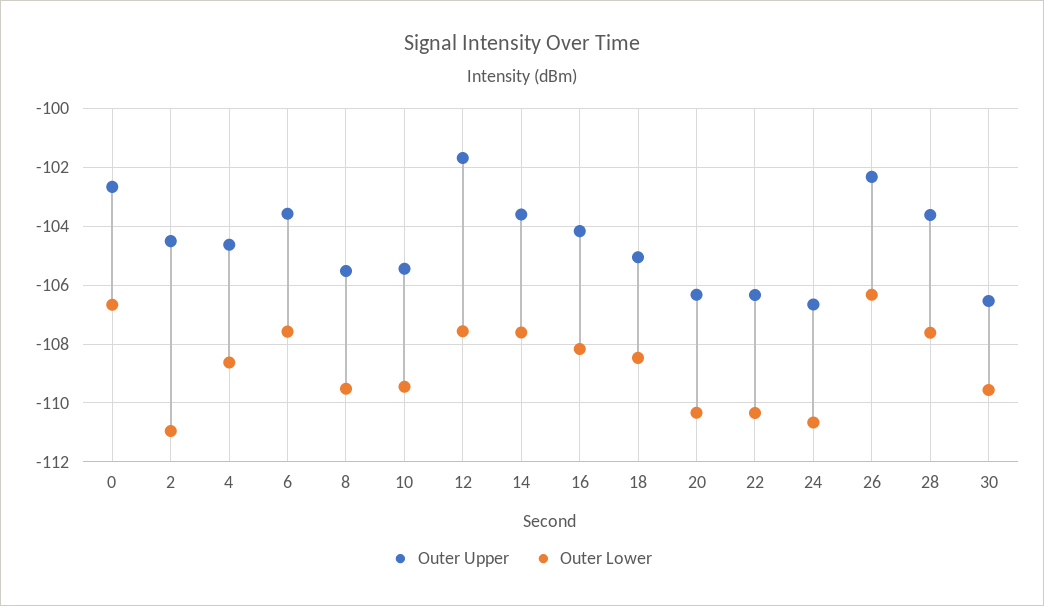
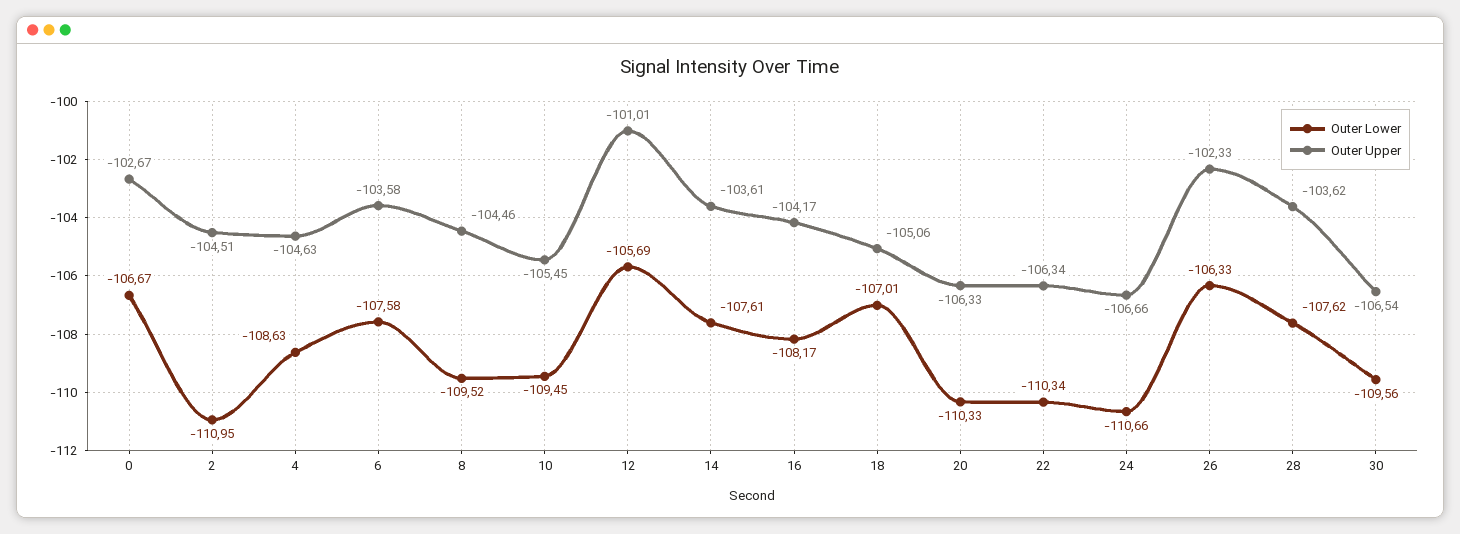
  {
    "Outer Upper": {
      "0": -102.67,
      "2": -104.51,
      "4": -104.63,
      "6": -103.58,
-     "8": -105.5,
+     "8": -104.46,
      "10": -105.45,
-     "12": -101.75,
+     "12": -101.01,
      "14": -103.61,
      "16": -104.17,
      "18": -105.06,
      "20": -106.33,
      "22": -106.34,
      "24": -106.66,
      "26": -102.33,
      "28": -103.62,
      "30": -106.54
    },
    "Outer Lower": {
      "0": -106.67,
      "2": -110.95,
      "4": -108.63,
      "6": -107.58,
      "8": -109.52,
      "10": -109.45,
-     "12": -107.5,
+     "12": -105.69,
      "14": -107.61,
      "16": -108.17,
-     "18": -108.5,
+     "18": -107.01,
      "20": -110.33,
      "22": -110.34,
      "24": -110.66,
      "26": -106.33,
      "28": -107.62,
      "30": -109.56
    }
  }

